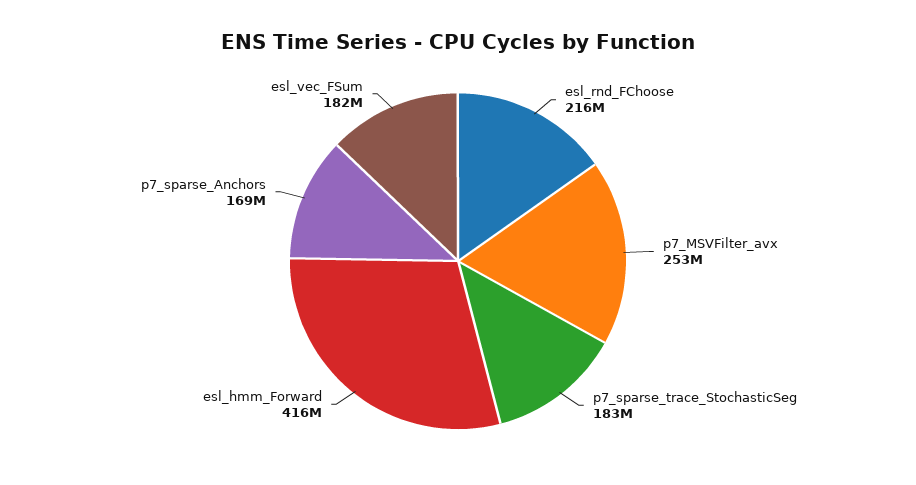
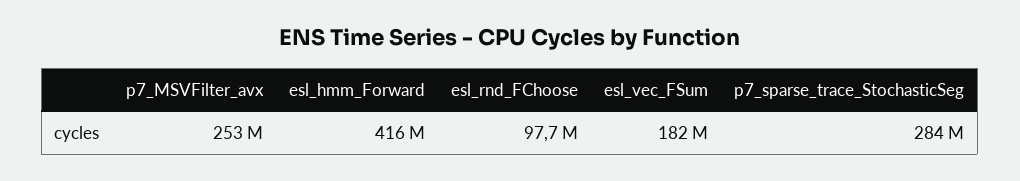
  {
-   "esl_rnd_FChoose": 216000000,
+   "esl_rnd_FChoose": 97700000,
    "p7_MSVFilter_avx": 253000000,
-   "p7_sparse_trace_StochasticSeg": 183000000,
+   "p7_sparse_trace_StochasticSeg": 284000000,
    "esl_hmm_Forward": 416000000,
-   "p7_sparse_Anchors": 169000000,
    "esl_vec_FSum": 182000000
  }

